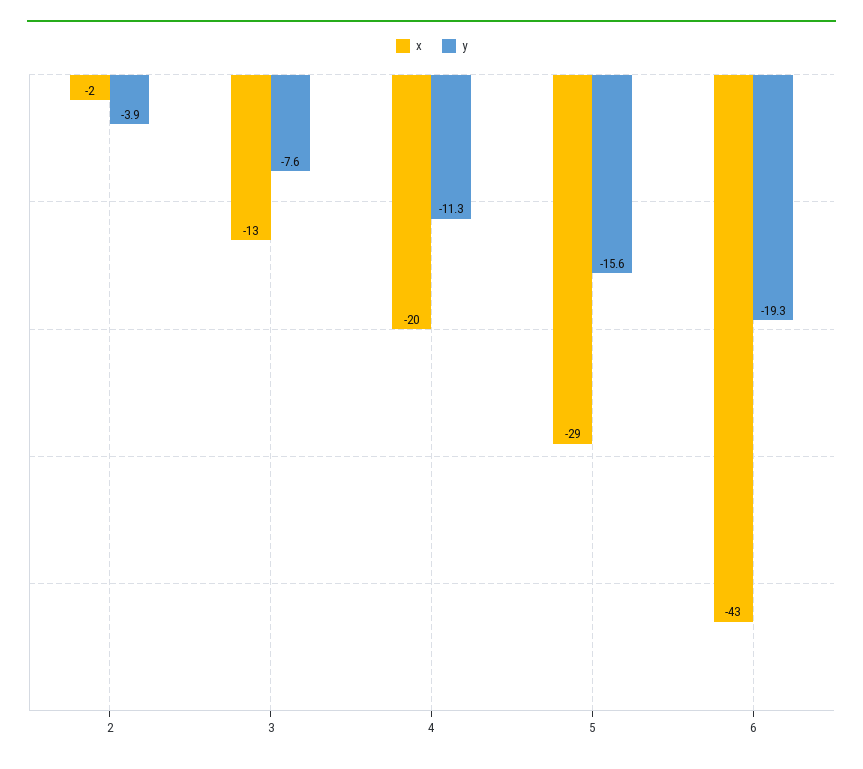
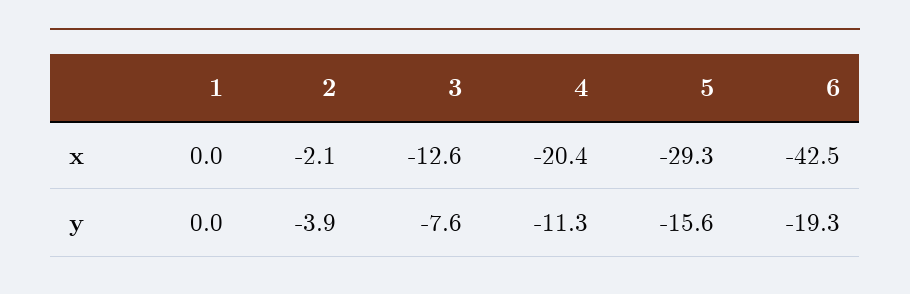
  {
    "x": {
      "2": -2.1,
      "3": -12.6,
      "4": -20.4,
      "5": -29.3,
-     "6": -42.5
+     "6": -42.5,
+     "1": 0
    },
    "y": {
      "2": -3.9,
      "3": -7.6,
      "4": -11.3,
      "5": -15.6,
-     "6": -19.3
+     "6": -19.3,
+     "1": 0
    }
  }

